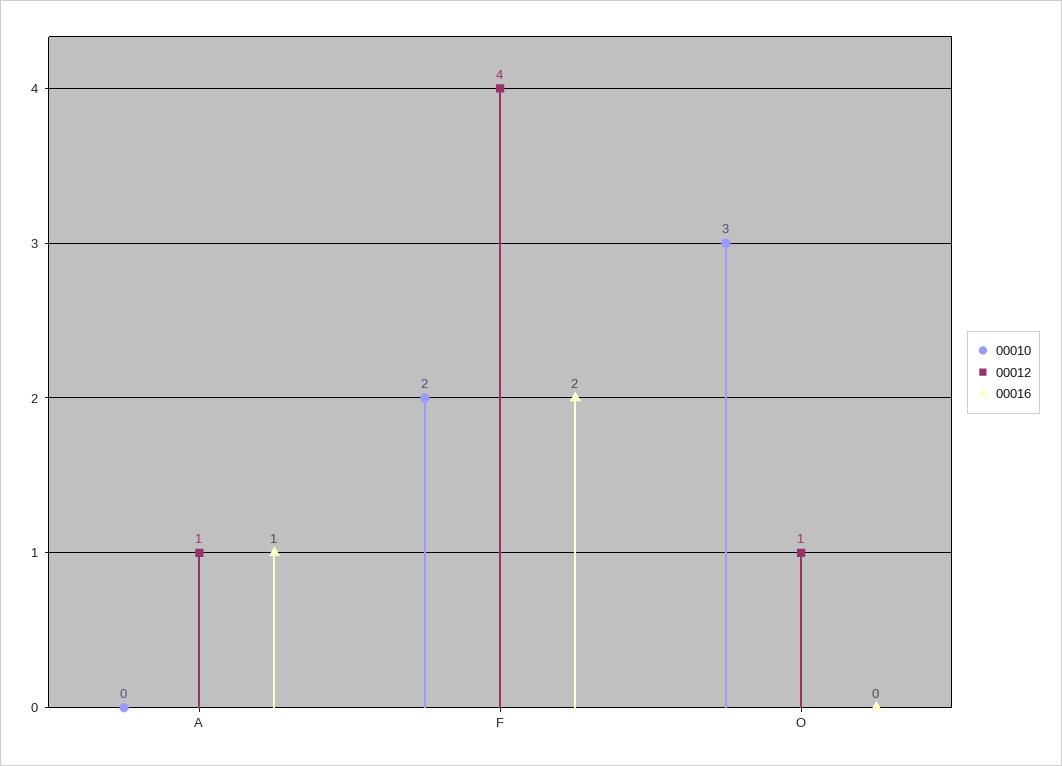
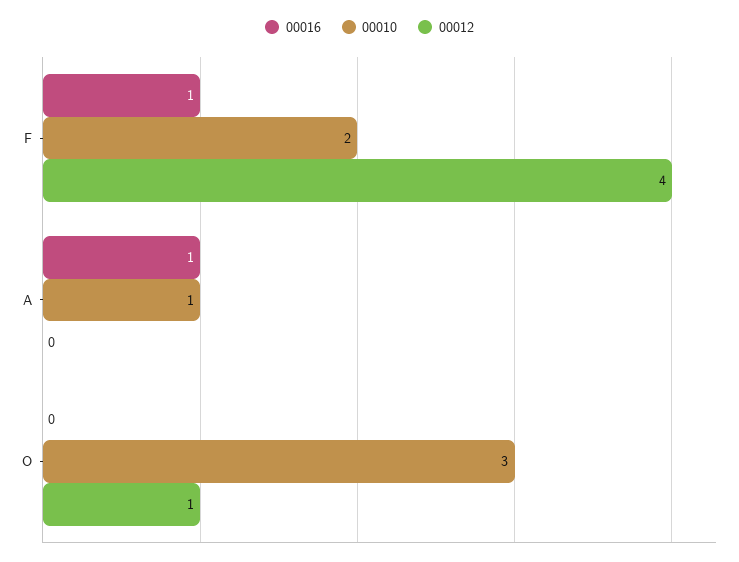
  {
    "00010": {
-     "A": 0,
+     "A": 1,
      "F": 2,
      "O": 3
    },
    "00012": {
-     "A": 1,
+     "A": 0,
      "F": 4,
      "O": 1
    },
    "00016": {
      "A": 1,
-     "F": 2,
+     "F": 1,
      "O": 0
    }
  }

